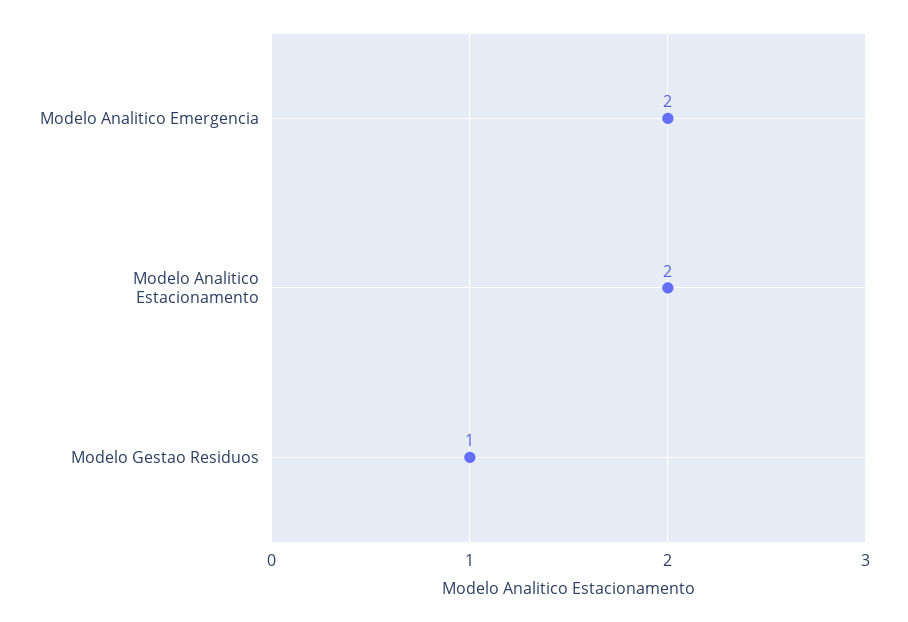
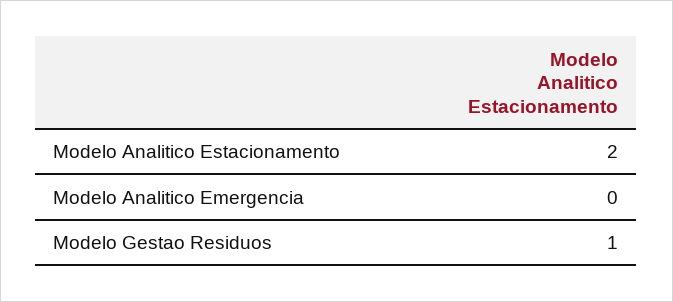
  {
-   "Modelo Analitico Emergencia": 2,
+   "Modelo Analitico Emergencia": 0,
    "Modelo Analitico Estacionamento": 2,
    "Modelo Gestao Residuos": 1
  }

